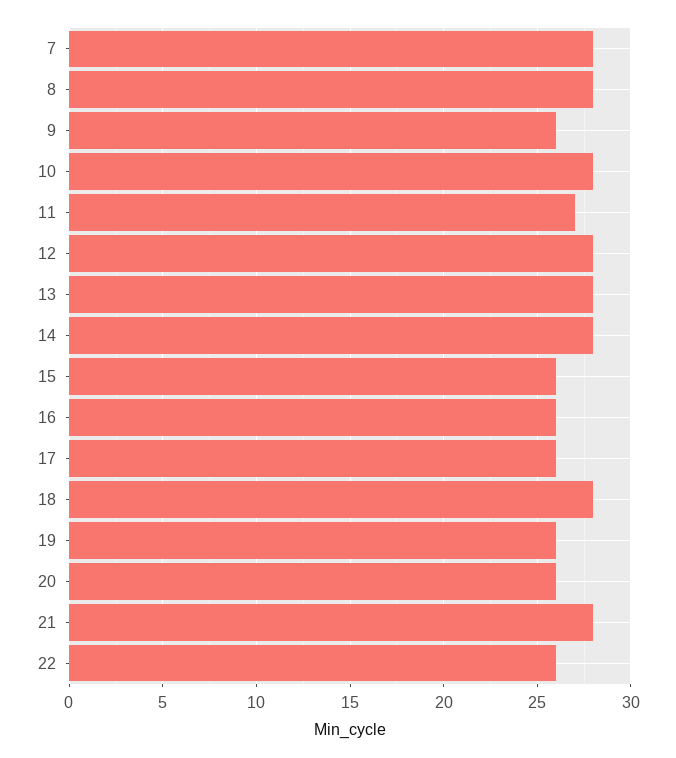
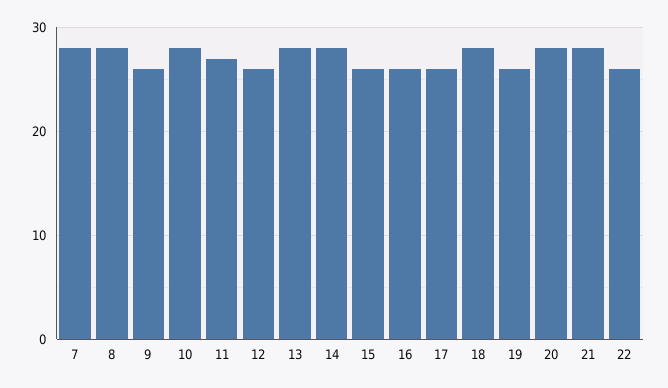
  {
    "7": 28,
    "8": 28,
    "9": 26,
    "10": 28,
    "11": 27,
-   "12": 28,
+   "12": 26,
    "13": 28,
    "14": 28,
    "15": 26,
    "16": 26,
    "17": 26,
    "18": 28,
    "19": 26,
-   "20": 26,
+   "20": 28,
    "21": 28,
    "22": 26
  }

